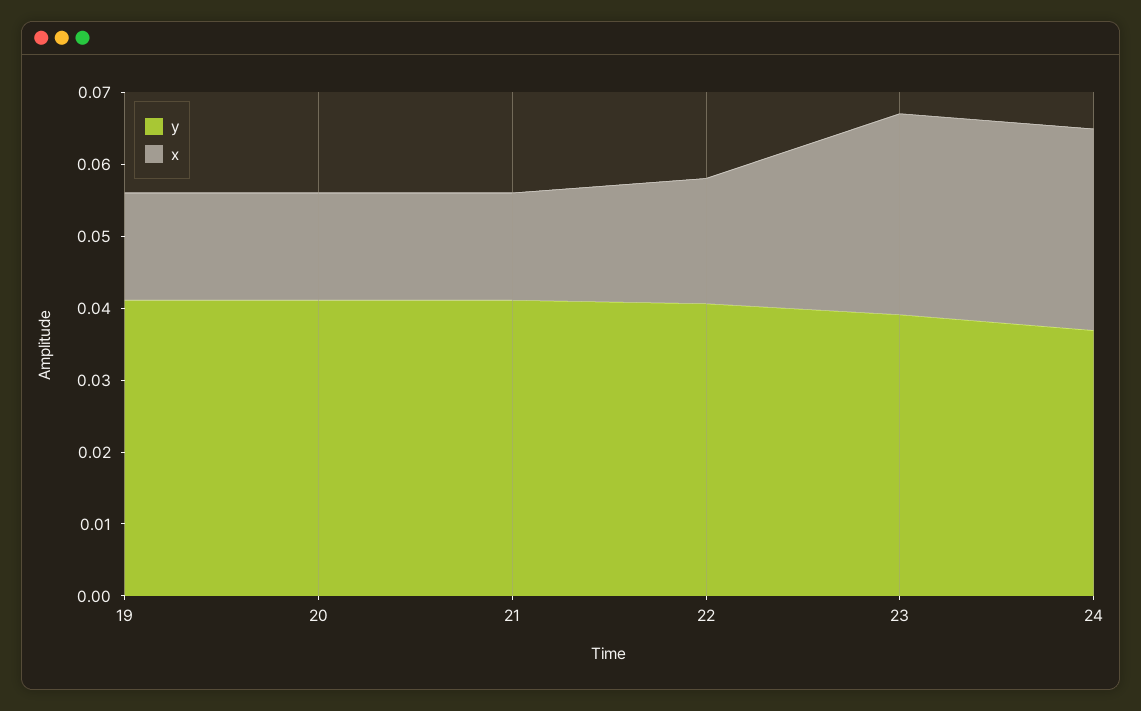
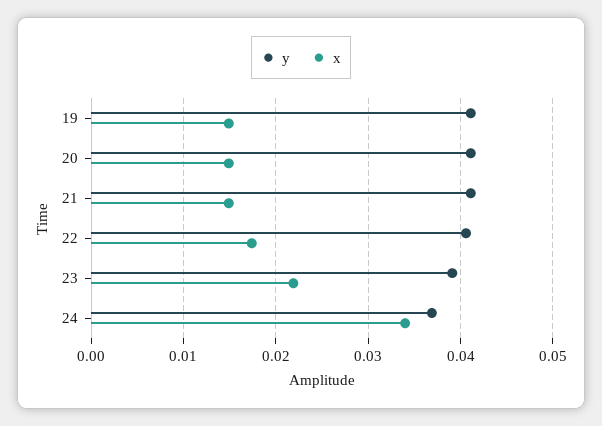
  {
    "y": {
      "19": 0.041,
      "20": 0.041,
      "21": 0.041,
      "22": 0.041,
      "23": 0.039,
      "24": 0.037
    },
    "x": {
      "19": 0.015,
      "20": 0.015,
      "21": 0.015,
      "22": 0.017,
-     "23": 0.028,
+     "23": 0.022,
-     "24": 0.028
+     "24": 0.034
    }
  }

